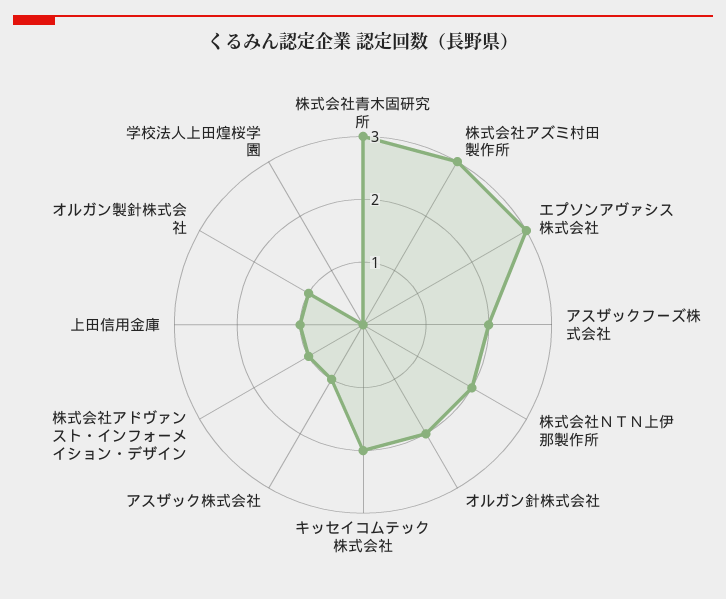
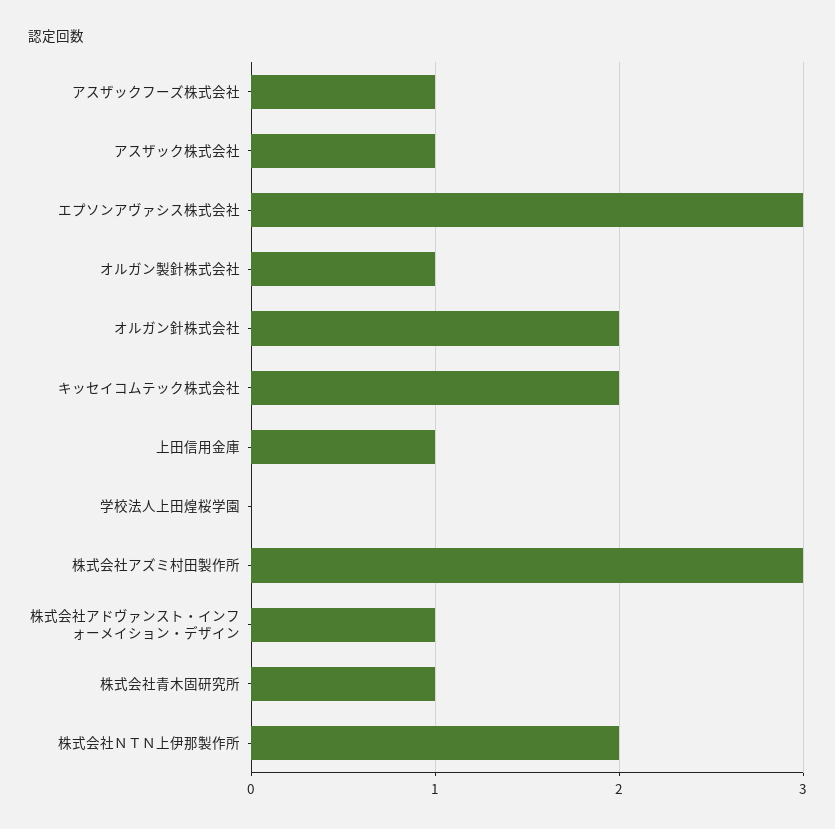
  {
-   "株式会社青木固研究所": 3,
+   "株式会社青木固研究所": 1,
    "株式会社アズミ村田製作所": 3,
    "エプソンアヴァシス株式会社": 3,
-   "アスザックフーズ株式会社": 2,
+   "アスザックフーズ株式会社": 1,
    "株式会社ＮＴＮ上伊那製作所": 2,
    "オルガン針株式会社": 2,
    "キッセイコムテック株式会社": 2,
    "アスザック株式会社": 1,
    "株式会社アドヴァンスト・インフォーメイション・デザイン": 1,
    "上田信用金庫": 1,
    "オルガン製針株式会社": 1,
    "学校法人上田煌桜学園": 0
  }

